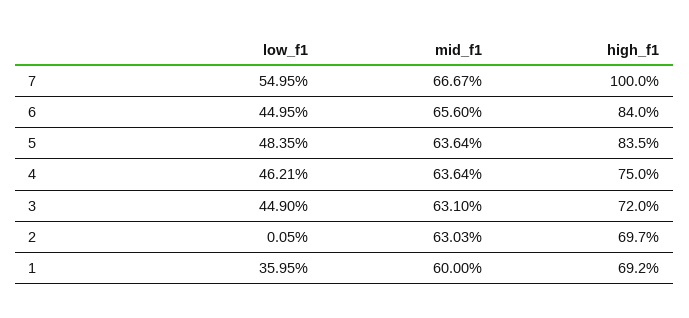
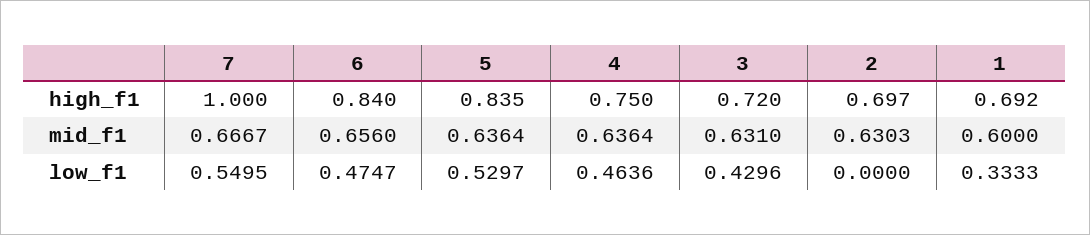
  {
    "low_f1": {
      "7": 0.5495,
-     "6": 0.4495,
+     "6": 0.4747,
-     "5": 0.4835,
+     "5": 0.5297,
-     "4": 0.4621,
+     "4": 0.4636,
-     "3": 0.449,
+     "3": 0.4296,
-     "2": 0.0005,
+     "2": 0,
-     "1": 0.3595
+     "1": 0.3333
    },
    "mid_f1": {
      "7": 0.6667,
      "6": 0.656,
      "5": 0.6364,
      "4": 0.6364,
      "3": 0.631,
      "2": 0.6303,
      "1": 0.6
    },
    "high_f1": {
      "7": 1,
      "6": 0.84,
      "5": 0.835,
      "4": 0.75,
      "3": 0.72,
      "2": 0.697,
      "1": 0.692
    }
  }

